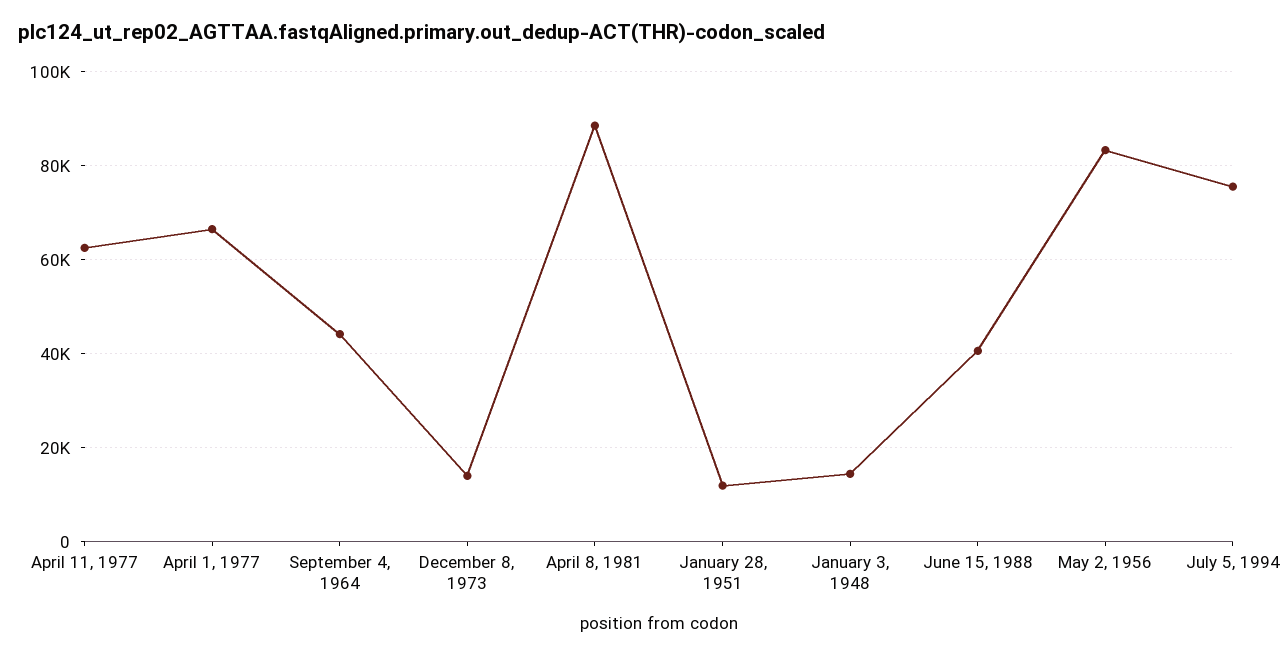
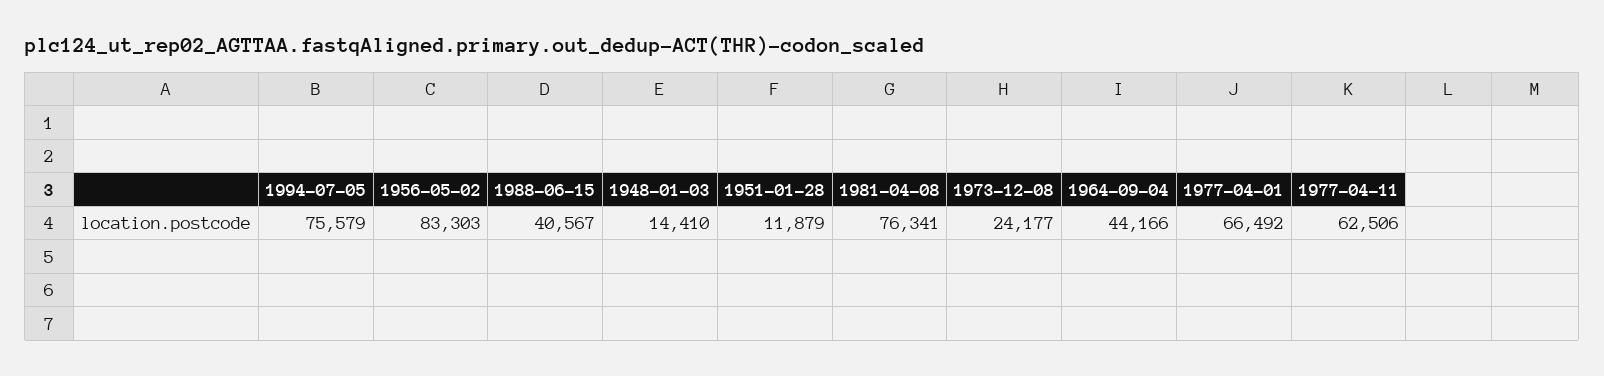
  {
    "April 11, 1977": 62506,
    "April 1, 1977": 66492,
    "September 4, 1964": 44166,
-   "December 8, 1973": 14000,
+   "December 8, 1973": 24177,
-   "April 8, 1981": 88000,
+   "April 8, 1981": 76341,
    "January 28, 1951": 11879,
    "January 3, 1948": 14410,
    "June 15, 1988": 40567,
    "May 2, 1956": 83303,
    "July 5, 1994": 75579
  }

